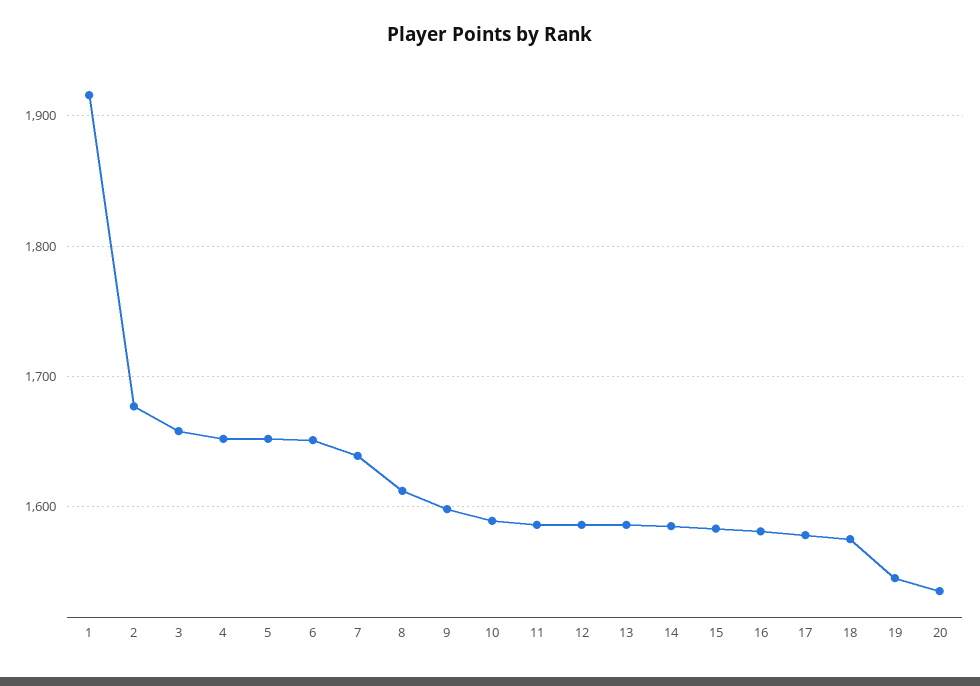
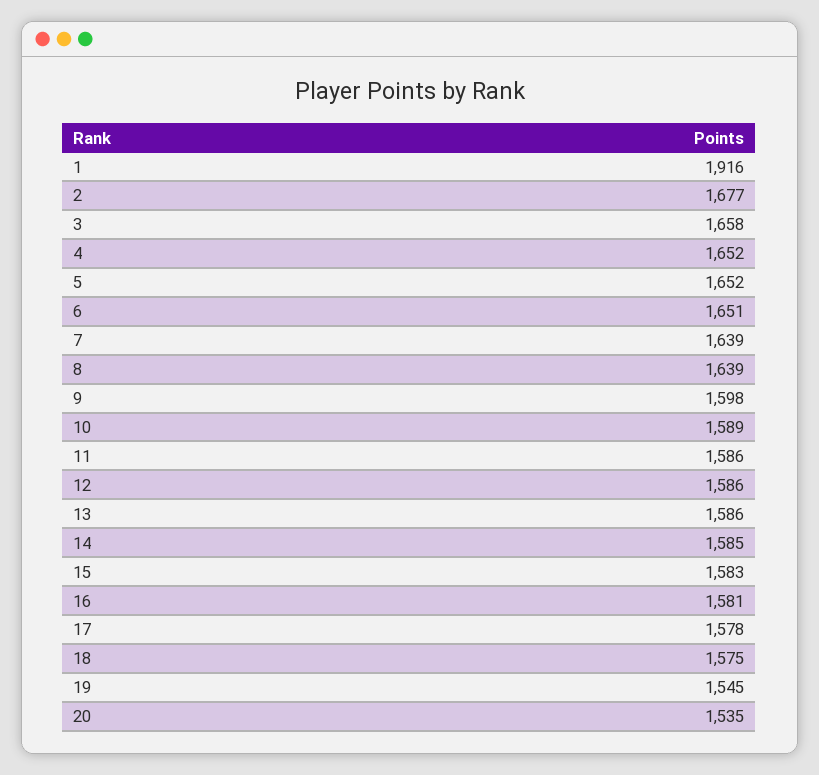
  {
    "1": 1916,
    "2": 1677,
    "3": 1658,
    "4": 1652,
    "5": 1652,
    "6": 1651,
    "7": 1639,
-   "8": 1610,
+   "8": 1639,
    "9": 1598,
    "10": 1589,
    "11": 1586,
    "12": 1586,
    "13": 1586,
    "14": 1585,
    "15": 1583,
    "16": 1581,
    "17": 1578,
    "18": 1575,
    "19": 1545,
    "20": 1535
  }

